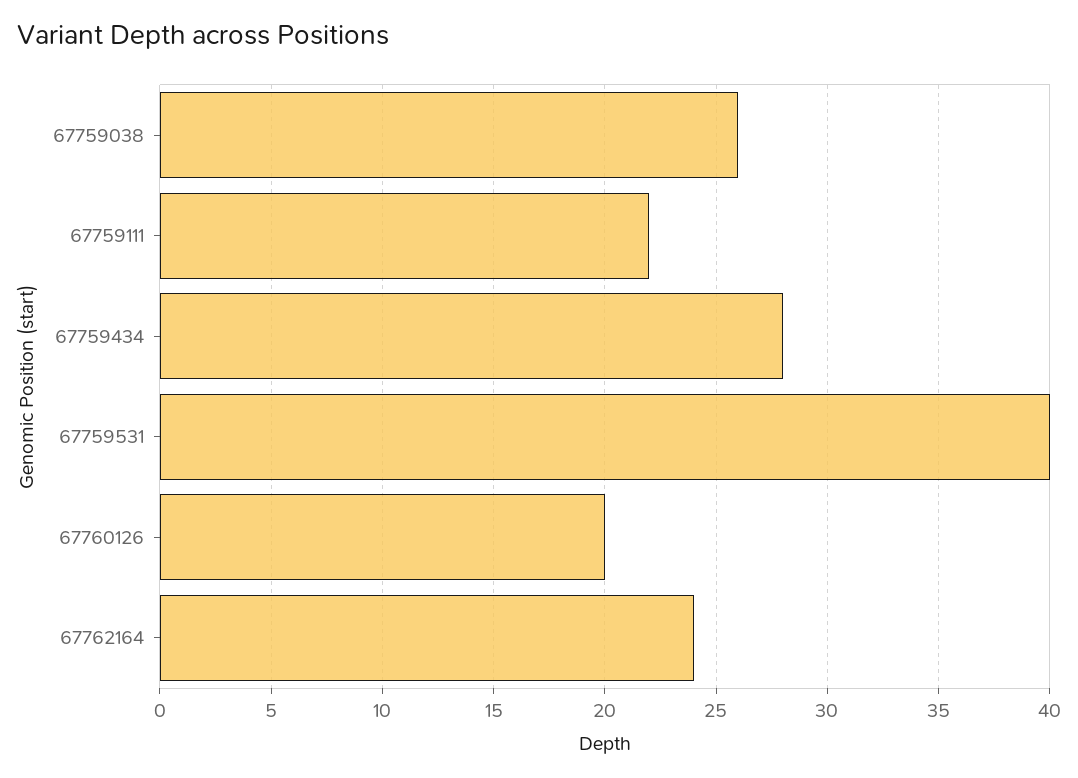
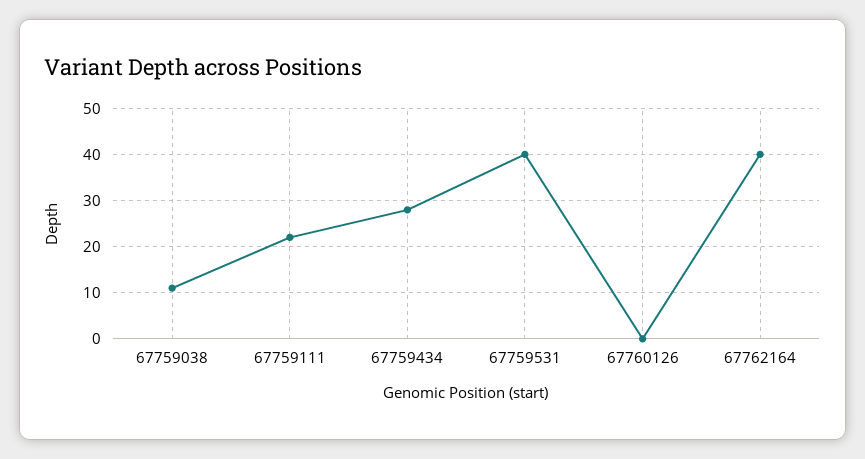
  {
-   "67759038": 26,
+   "67759038": 10,
    "67759111": 22,
    "67759434": 28,
    "67759531": 40,
-   "67760126": 20,
+   "67760126": 0,
-   "67762164": 24
+   "67762164": 40
  }

